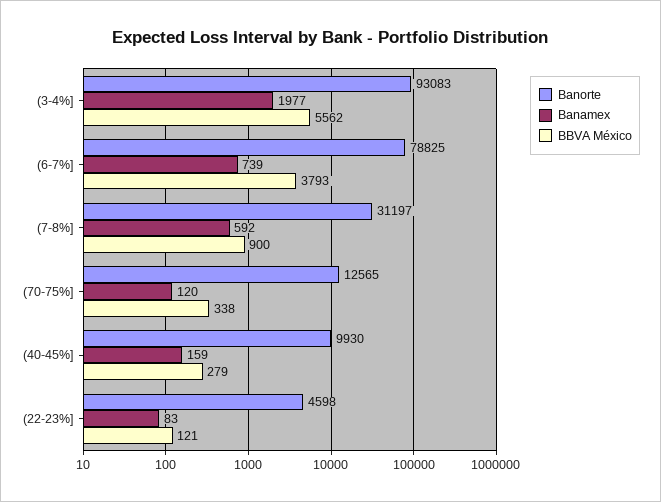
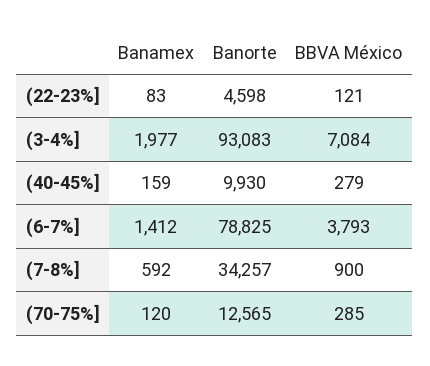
  {
    "Banorte": {
      "(3-4%]": 93083,
      "(6-7%]": 78825,
-     "(7-8%]": 31197,
+     "(7-8%]": 34257,
      "(70-75%]": 12565,
      "(40-45%]": 9930,
      "(22-23%]": 4598
    },
    "Banamex": {
      "(3-4%]": 1977,
-     "(6-7%]": 739,
+     "(6-7%]": 1412,
      "(7-8%]": 592,
      "(70-75%]": 120,
      "(40-45%]": 159,
      "(22-23%]": 83
    },
    "BBVA México": {
-     "(3-4%]": 5562,
+     "(3-4%]": 7084,
      "(6-7%]": 3793,
      "(7-8%]": 900,
-     "(70-75%]": 338,
+     "(70-75%]": 285,
      "(40-45%]": 279,
      "(22-23%]": 121
    }
  }

